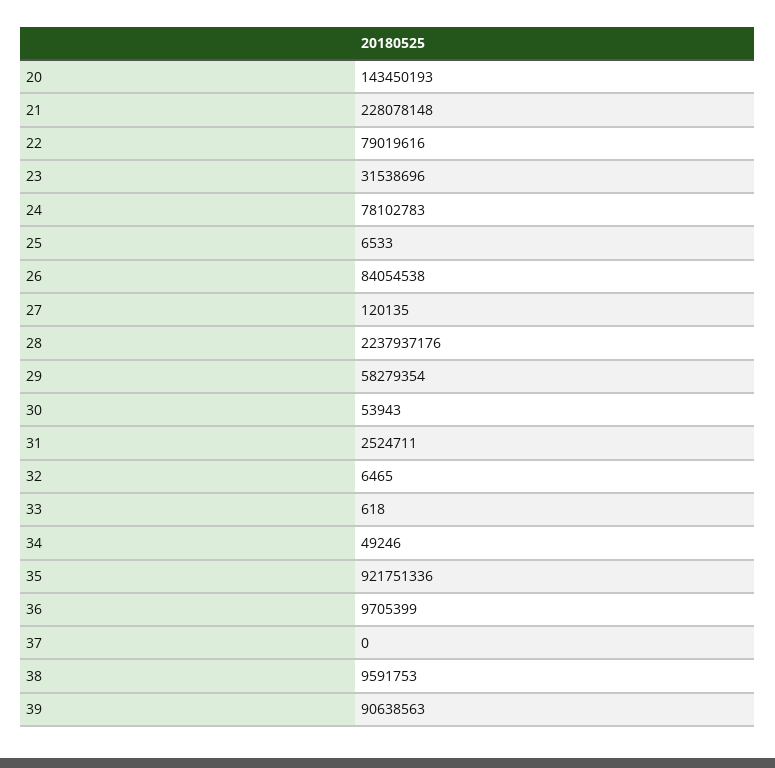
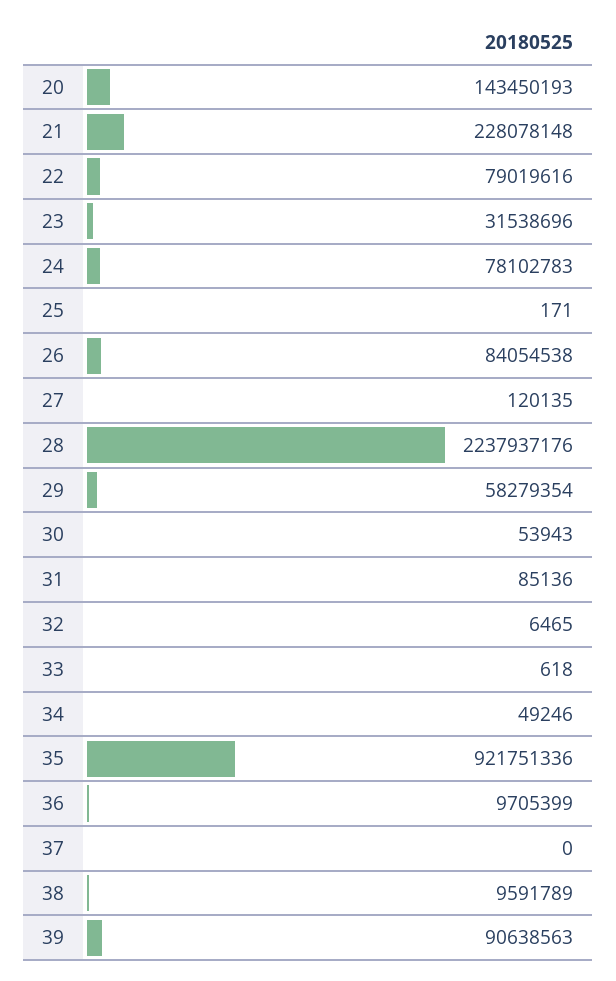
  {
    "20": 143450193,
    "21": 228078148,
    "22": 79019616,
    "23": 31538696,
    "24": 78102783,
-   "25": 6533,
+   "25": 171,
    "26": 84054538,
    "27": 120135,
    "28": 2237937176,
    "29": 58279354,
    "30": 53943,
-   "31": 2524711,
+   "31": 85136,
    "32": 6465,
    "33": 618,
    "34": 49246,
    "35": 921751336,
    "36": 9705399,
    "37": 0,
-   "38": 9591753,
+   "38": 9591789,
    "39": 90638563
  }

